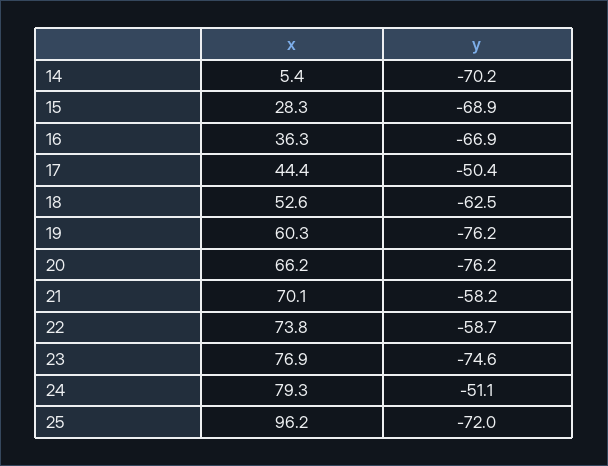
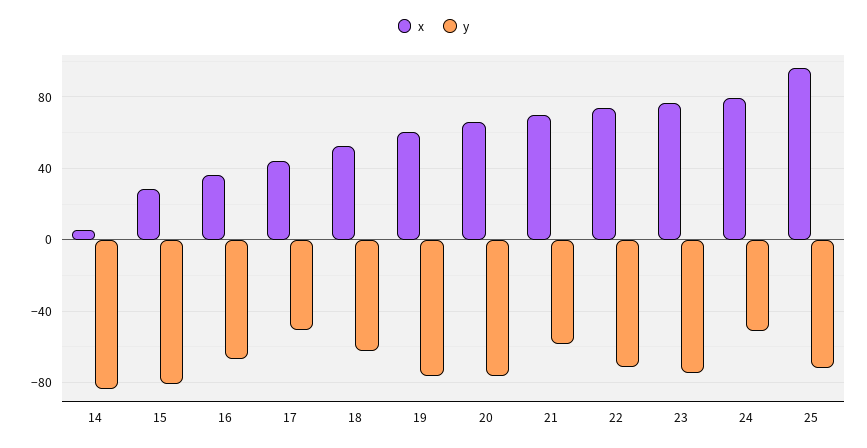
  {
    "x": {
      "14": 5.4,
      "15": 28.3,
      "16": 36.3,
      "17": 44.4,
      "18": 52.6,
      "19": 60.3,
      "20": 66.2,
      "21": 70.1,
      "22": 73.8,
      "23": 76.9,
      "24": 79.3,
      "25": 96.2
    },
    "y": {
-     "14": -70.2,
+     "14": -85,
-     "15": -68.9,
+     "15": -80,
      "16": -66.9,
      "17": -50.4,
      "18": -62.5,
      "19": -76.2,
      "20": -76.2,
      "21": -58.2,
-     "22": -58.7,
+     "22": -70,
      "23": -74.6,
      "24": -51.1,
      "25": -72
    }
  }

